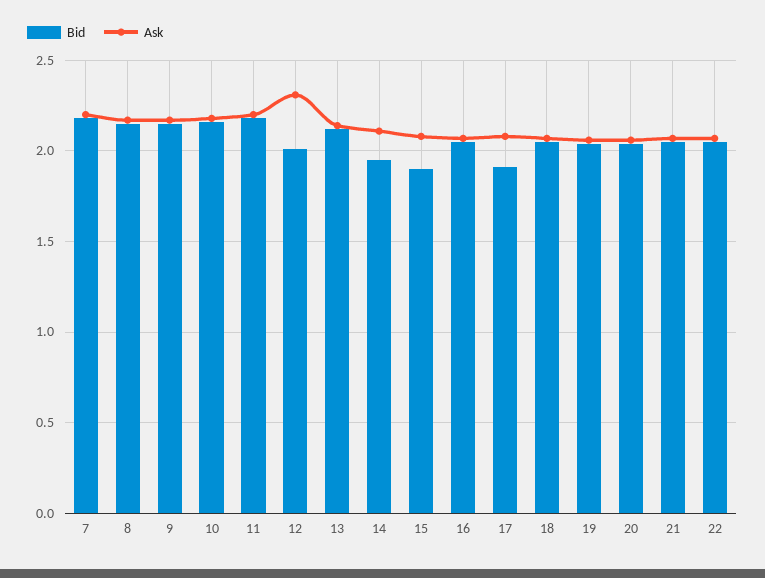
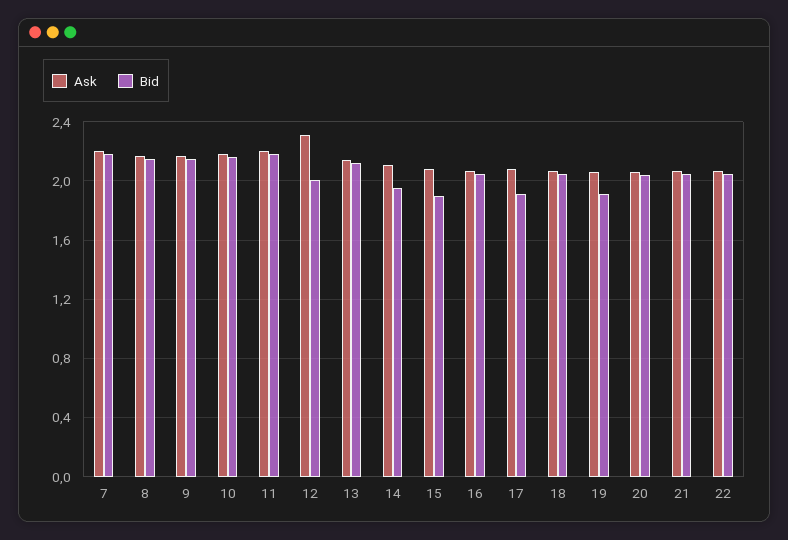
  {
    "Bid": {
      "7": 2.2,
      "8": 2.15,
      "9": 2.15,
      "10": 2.15,
      "11": 2.2,
      "12": 2,
      "13": 2.1,
      "14": 1.95,
      "15": 1.9,
      "16": 2.05,
      "17": 1.9,
      "18": 2.05,
-     "19": 2.05,
+     "19": 1.9,
      "20": 2.05,
      "21": 2.05,
      "22": 2.05
    },
    "Ask": {
      "7": 2.2,
      "8": 2.15,
      "9": 2.15,
      "10": 2.2,
      "11": 2.2,
      "12": 2.3,
      "13": 2.15,
      "14": 2.1,
      "15": 2.1,
      "16": 2.05,
      "17": 2.1,
      "18": 2.05,
      "19": 2.05,
      "20": 2.05,
      "21": 2.05,
      "22": 2.05
    }
  }

